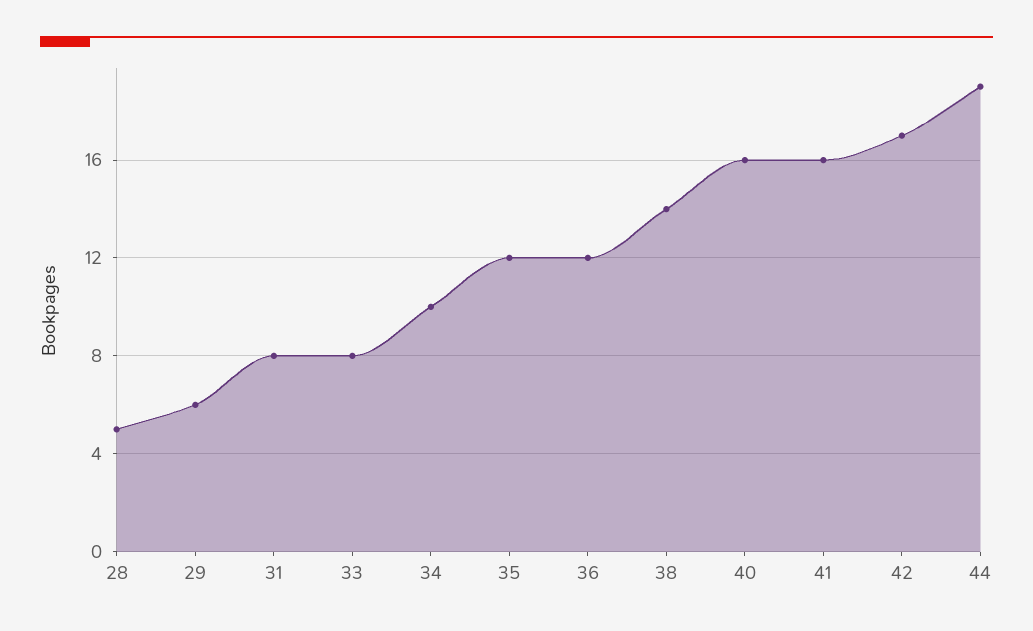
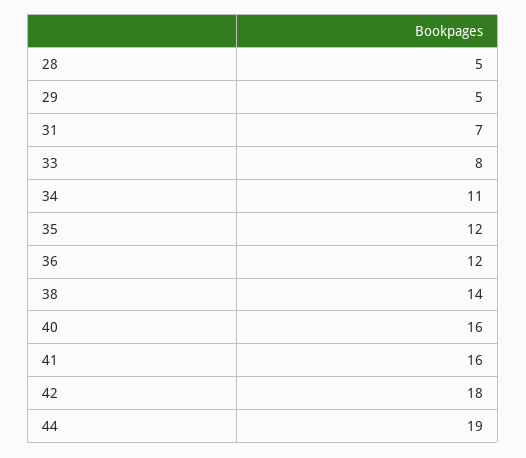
  {
    "28": 5,
-   "29": 6,
+   "29": 5,
-   "31": 8,
+   "31": 7,
    "33": 8,
-   "34": 10,
+   "34": 11,
    "35": 12,
    "36": 12,
    "38": 14,
    "40": 16,
    "41": 16,
-   "42": 17,
+   "42": 18,
    "44": 19
  }

